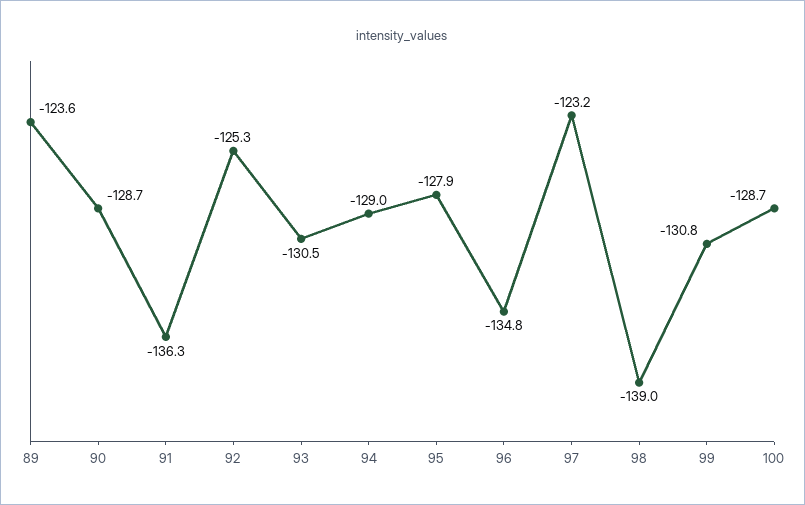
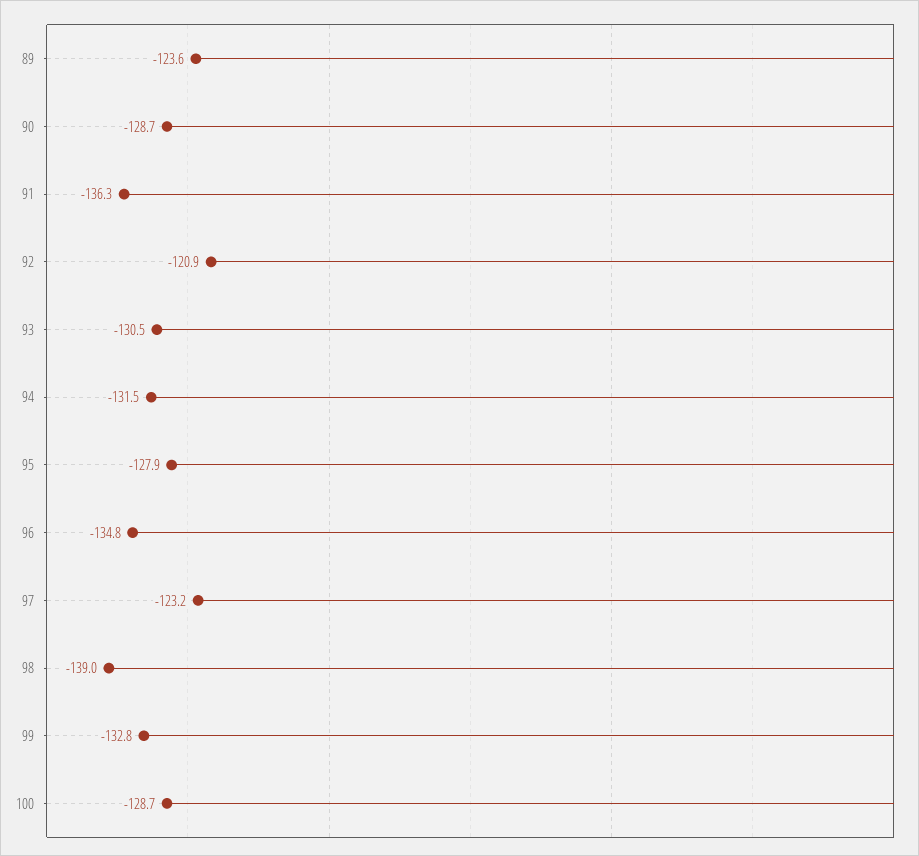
  {
    "89": -123.6,
    "90": -128.7,
    "91": -136.3,
-   "92": -125.3,
+   "92": -120.9,
    "93": -130.5,
-   "94": -129,
+   "94": -131.5,
    "95": -127.9,
    "96": -134.8,
    "97": -123.2,
    "98": -139,
-   "99": -130.8,
+   "99": -132.8,
    "100": -128.7
  }

